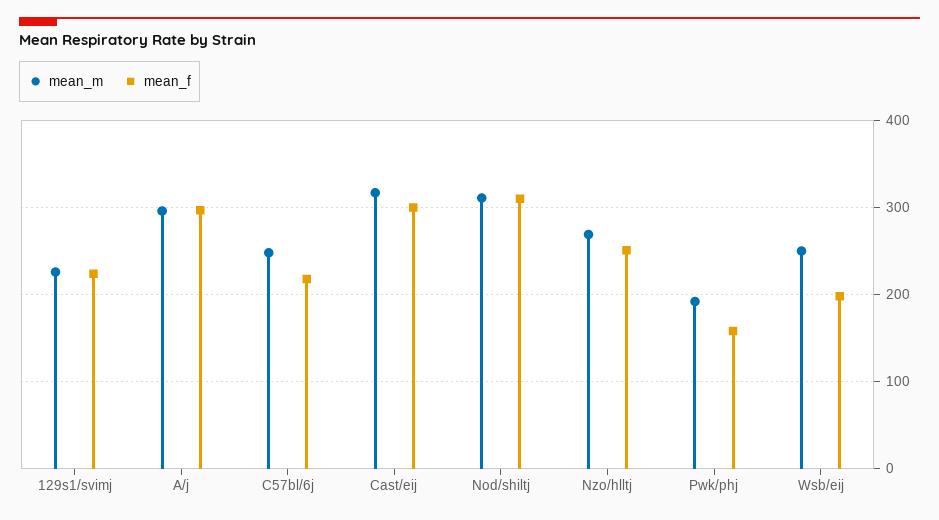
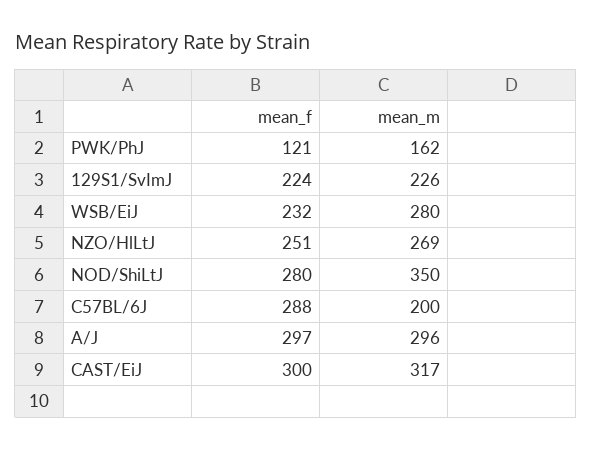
  {
    "mean_m": {
      "129s1/svimj": 226,
      "A/j": 296,
-     "C57bl/6j": 250,
+     "C57bl/6j": 200,
      "Cast/eij": 317,
-     "Nod/shiltj": 310,
+     "Nod/shiltj": 350,
      "Nzo/hlltj": 269,
-     "Pwk/phj": 190,
+     "Pwk/phj": 162,
-     "Wsb/eij": 250
+     "Wsb/eij": 280
    },
    "mean_f": {
      "129s1/svimj": 224,
      "A/j": 297,
-     "C57bl/6j": 220,
+     "C57bl/6j": 288,
      "Cast/eij": 300,
-     "Nod/shiltj": 310,
+     "Nod/shiltj": 280,
      "Nzo/hlltj": 251,
-     "Pwk/phj": 160,
+     "Pwk/phj": 121,
-     "Wsb/eij": 200
+     "Wsb/eij": 232
    }
  }

